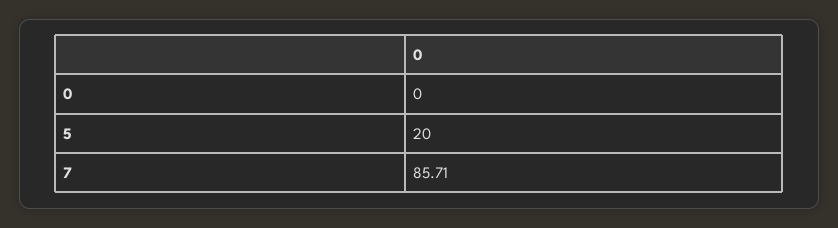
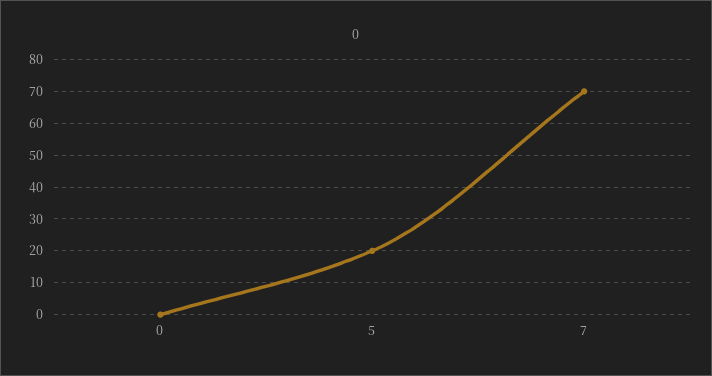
  {
    "0": 0,
    "5": 20,
-   "7": 85.71
+   "7": 70
  }

